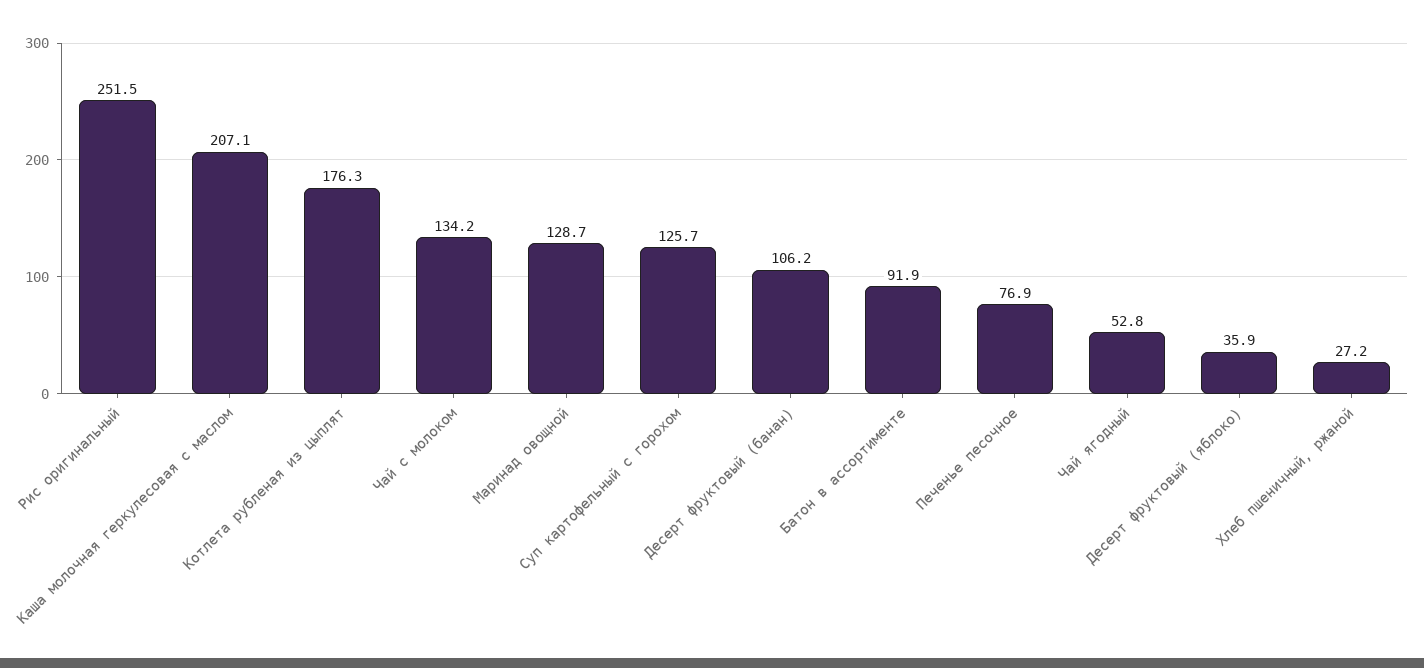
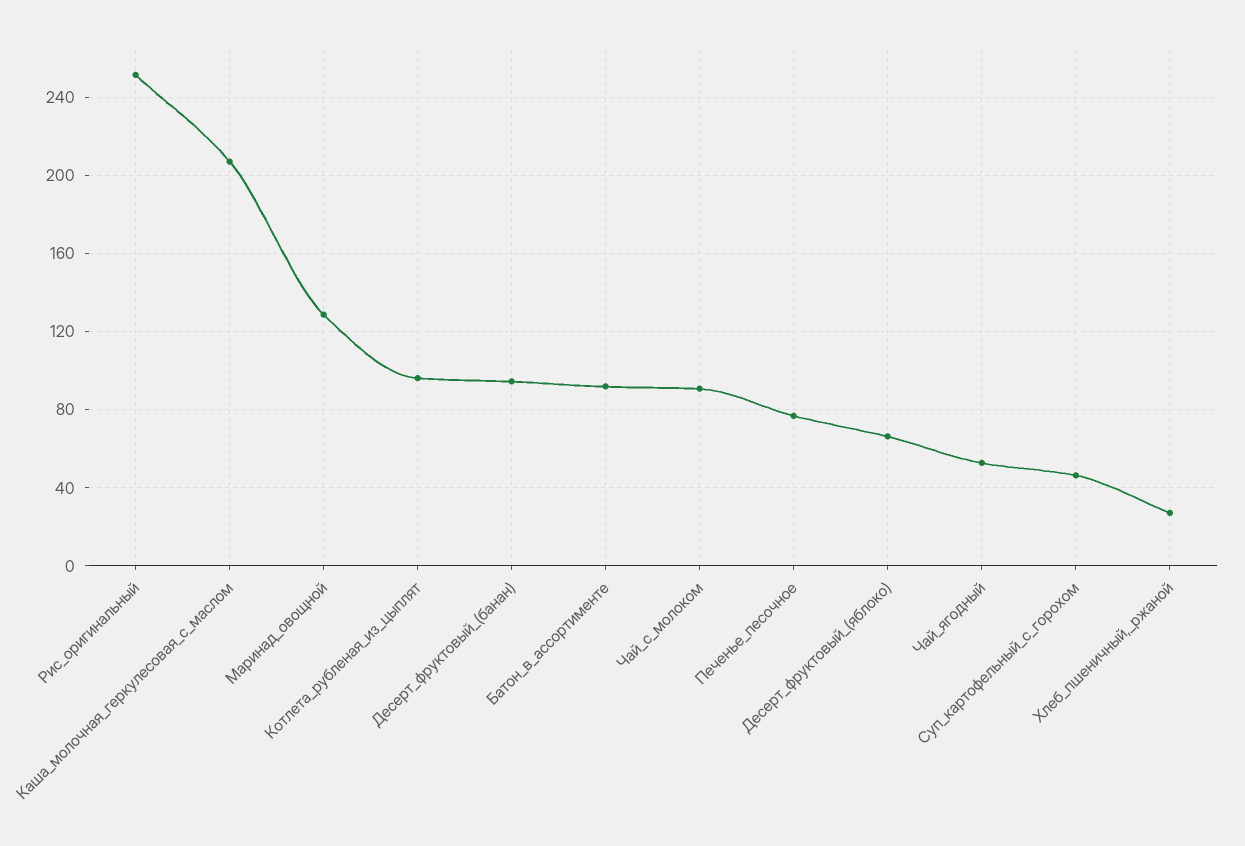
  {
    "Рис оригинальный": 251.5,
    "Каша молочная геркулесовая с маслом": 207.1,
-   "Котлета рубленая из цыплят": 176.3,
+   "Котлета рубленая из цыплят": 95,
-   "Чай с молоком": 134.2,
+   "Чай с молоком": 90,
    "Маринад овощной": 128.7,
-   "Суп картофельный с горохом": 125.7,
+   "Суп картофельный с горохом": 45,
-   "Десерт фруктовый (банан)": 106.2,
+   "Десерт фруктовый (банан)": 95,
    "Батон в ассортименте": 91.9,
    "Печенье песочное": 76.9,
    "Чай ягодный": 52.8,
-   "Десерт фруктовый (яблоко)": 35.9,
+   "Десерт фруктовый (яблоко)": 65,
    "Хлеб пшеничный, ржаной": 27.2
  }

